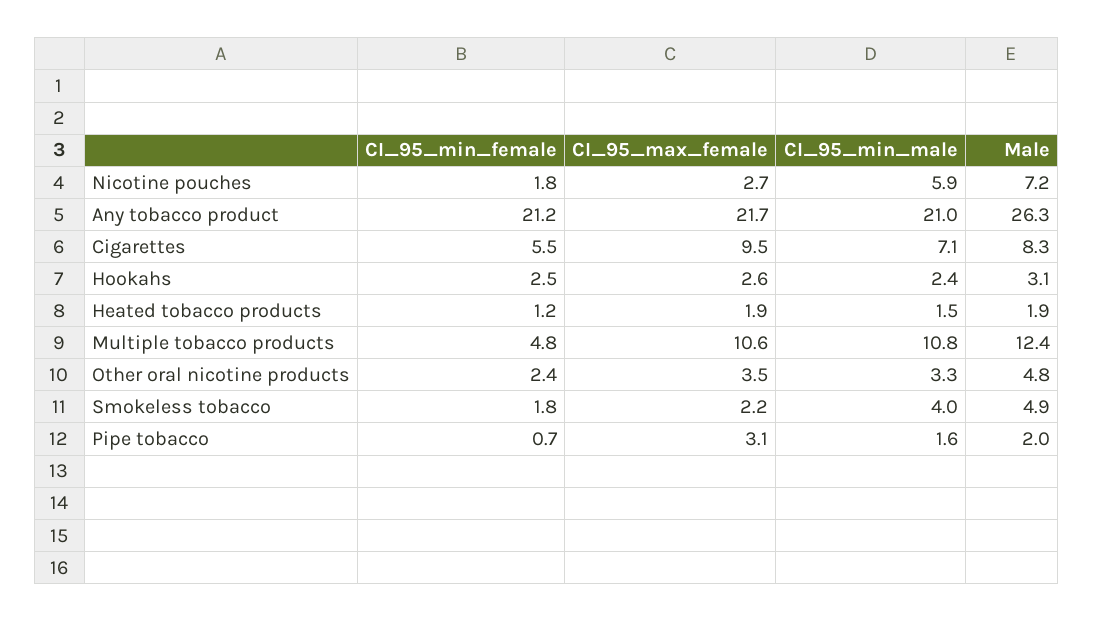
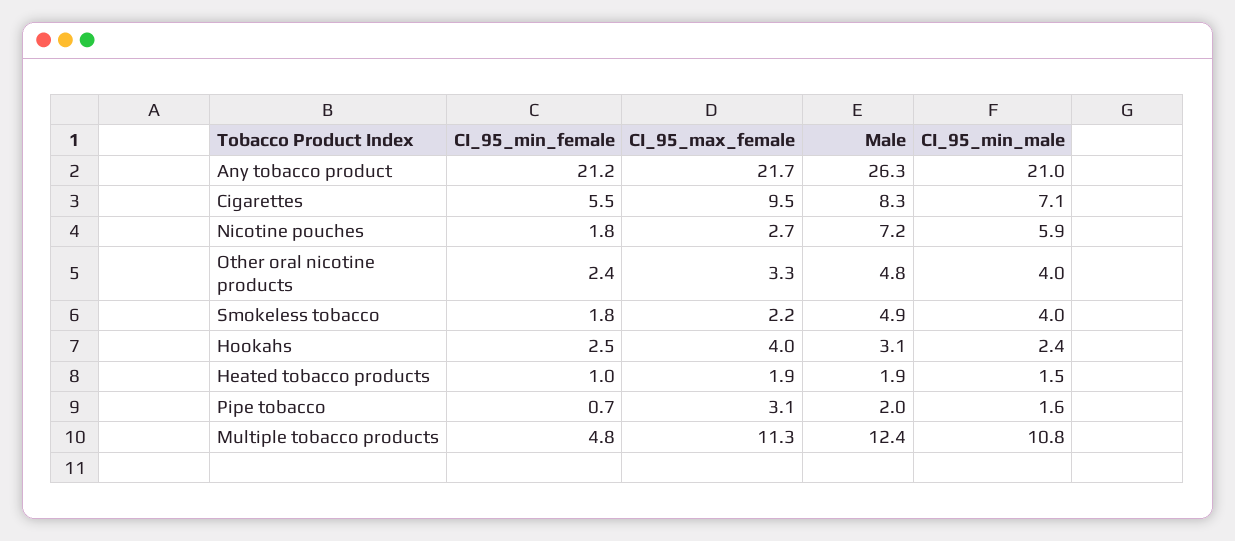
  {
    "CI_95_min_female": {
      "Nicotine pouches": 1.8,
      "Any tobacco product": 21.2,
      "Cigarettes": 5.5,
      "Hookahs": 2.5,
-     "Heated tobacco products": 1.2,
+     "Heated tobacco products": 1,
      "Multiple tobacco products": 4.8,
      "Other oral nicotine products": 2.4,
      "Smokeless tobacco": 1.8,
      "Pipe tobacco": 0.7
    },
    "CI_95_max_female": {
      "Nicotine pouches": 2.7,
      "Any tobacco product": 21.7,
      "Cigarettes": 9.5,
-     "Hookahs": 2.6,
+     "Hookahs": 4,
      "Heated tobacco products": 1.9,
-     "Multiple tobacco products": 10.6,
+     "Multiple tobacco products": 11.3,
-     "Other oral nicotine products": 3.5,
+     "Other oral nicotine products": 3.3,
      "Smokeless tobacco": 2.2,
      "Pipe tobacco": 3.1
    },
    "CI_95_min_male": {
      "Nicotine pouches": 5.9,
      "Any tobacco product": 21,
      "Cigarettes": 7.1,
      "Hookahs": 2.4,
      "Heated tobacco products": 1.5,
      "Multiple tobacco products": 10.8,
-     "Other oral nicotine products": 3.3,
+     "Other oral nicotine products": 4,
      "Smokeless tobacco": 4,
      "Pipe tobacco": 1.6
    },
    "Male": {
      "Nicotine pouches": 7.2,
      "Any tobacco product": 26.3,
      "Cigarettes": 8.3,
      "Hookahs": 3.1,
      "Heated tobacco products": 1.9,
      "Multiple tobacco products": 12.4,
      "Other oral nicotine products": 4.8,
      "Smokeless tobacco": 4.9,
      "Pipe tobacco": 2
    }
  }

